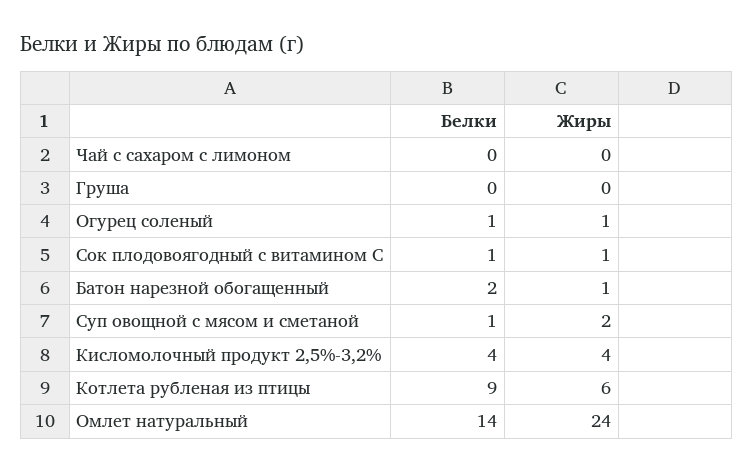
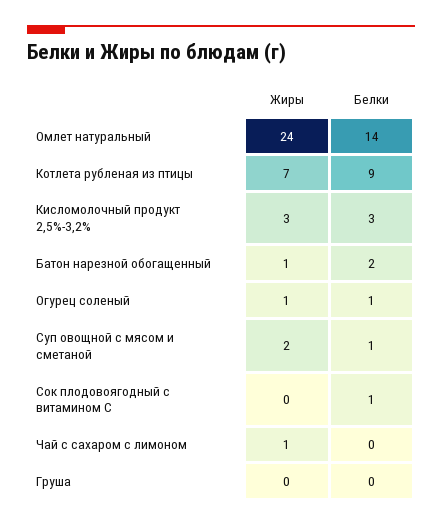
  {
    "Белки": {
      "Чай с сахаром с лимоном": 0,
      "Груша": 0,
      "Огурец соленый": 1,
      "Сок плодовоягодный с витамином С": 1,
      "Батон нарезной обогащенный": 2,
      "Суп овощной с мясом и сметаной": 1,
-     "Кисломолочный продукт 2,5%-3,2%": 4,
+     "Кисломолочный продукт 2,5%-3,2%": 3,
      "Котлета рубленая из птицы": 9,
      "Омлет натуральный": 14
    },
    "Жиры": {
-     "Чай с сахаром с лимоном": 0,
+     "Чай с сахаром с лимоном": 1,
      "Груша": 0,
      "Огурец соленый": 1,
-     "Сок плодовоягодный с витамином С": 1,
+     "Сок плодовоягодный с витамином С": 0,
      "Батон нарезной обогащенный": 1,
      "Суп овощной с мясом и сметаной": 2,
-     "Кисломолочный продукт 2,5%-3,2%": 4,
+     "Кисломолочный продукт 2,5%-3,2%": 3,
-     "Котлета рубленая из птицы": 6,
+     "Котлета рубленая из птицы": 7,
      "Омлет натуральный": 24
    }
  }

